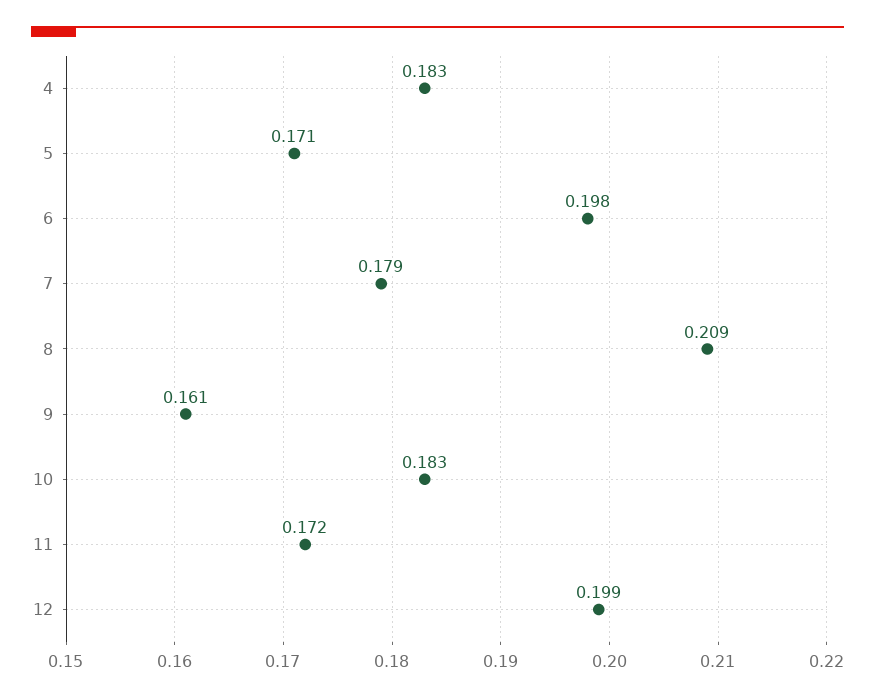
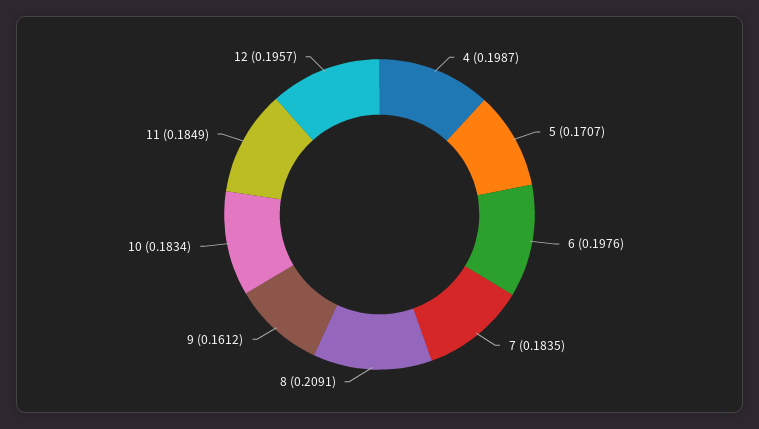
  {
-   "4": 0.183,
+   "4": 0.1987,
    "5": 0.1707,
    "6": 0.1976,
-   "7": 0.179,
+   "7": 0.1835,
    "8": 0.2091,
    "9": 0.1612,
    "10": 0.1834,
-   "11": 0.172,
+   "11": 0.1849,
-   "12": 0.199
+   "12": 0.1957
  }

